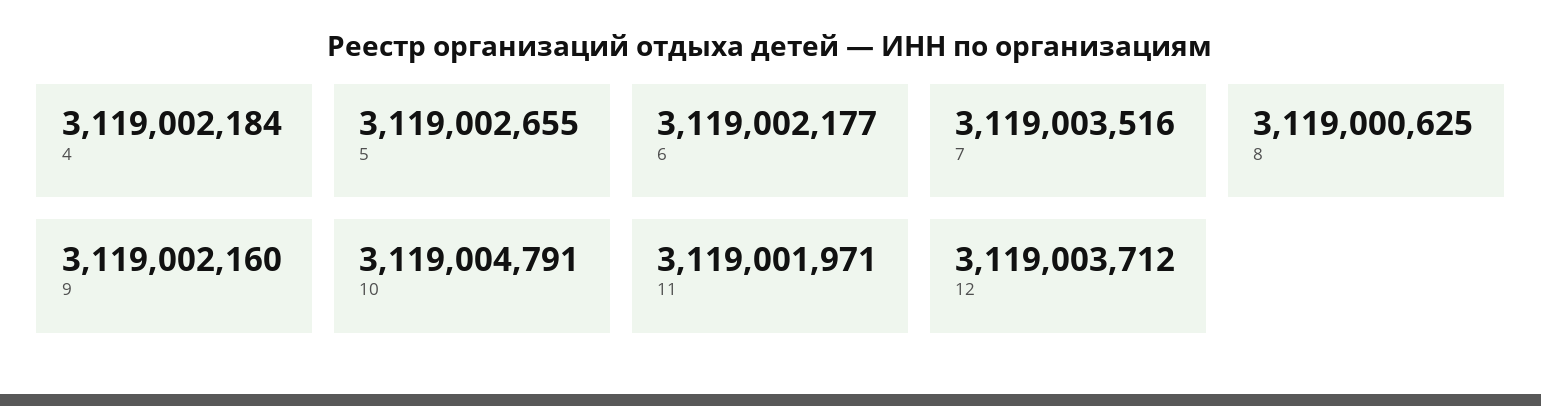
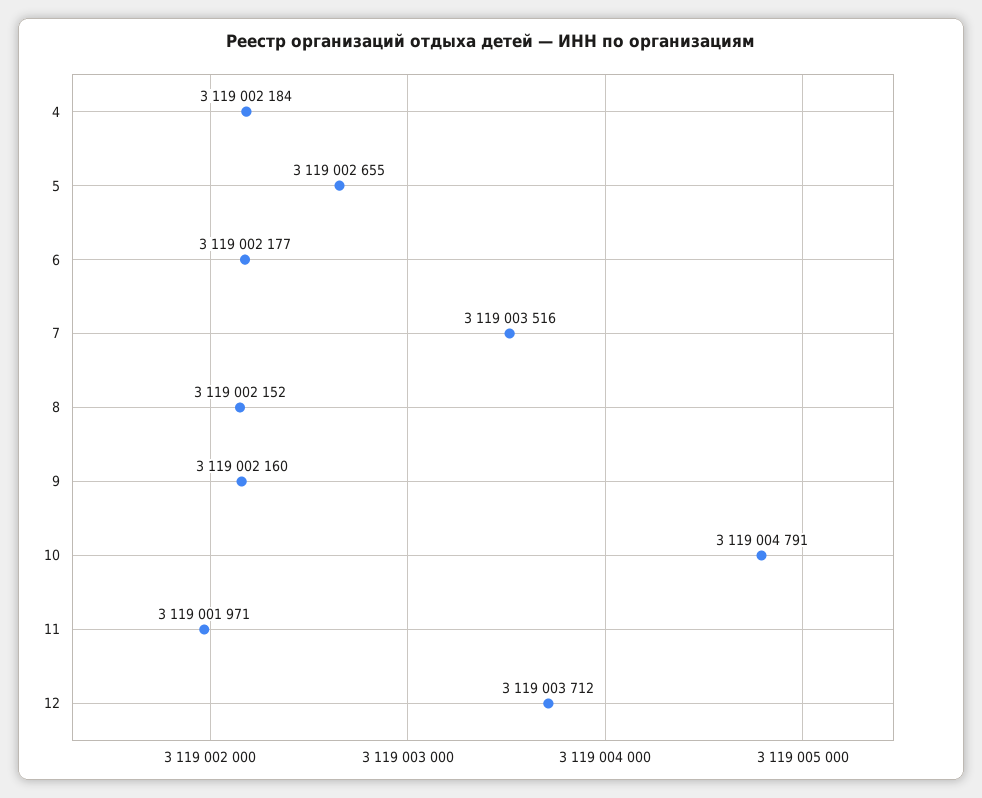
  {
    "4": 3119002184,
    "5": 3119002655,
    "6": 3119002177,
    "7": 3119003516,
-   "8": 3119000625,
+   "8": 3119002152,
    "9": 3119002160,
    "10": 3119004791,
    "11": 3119001971,
    "12": 3119003712
  }

